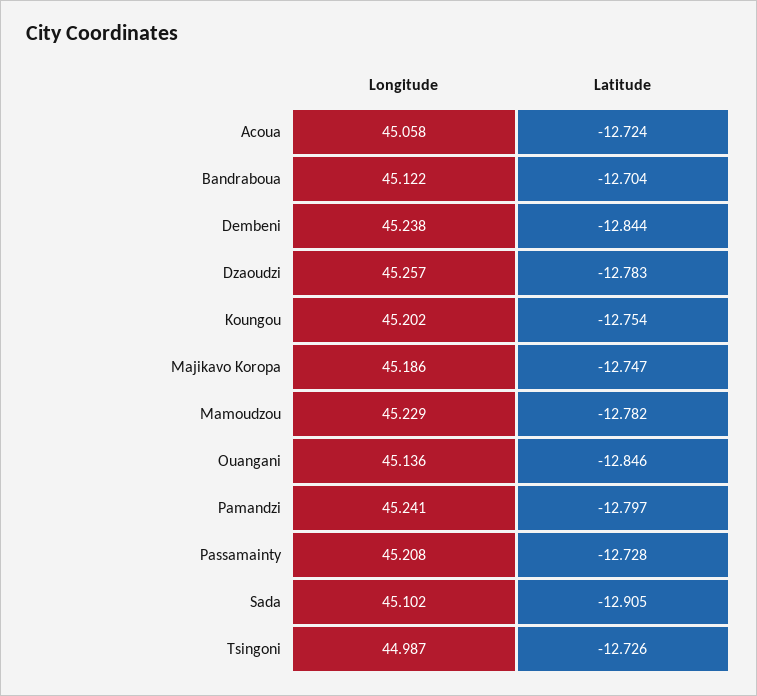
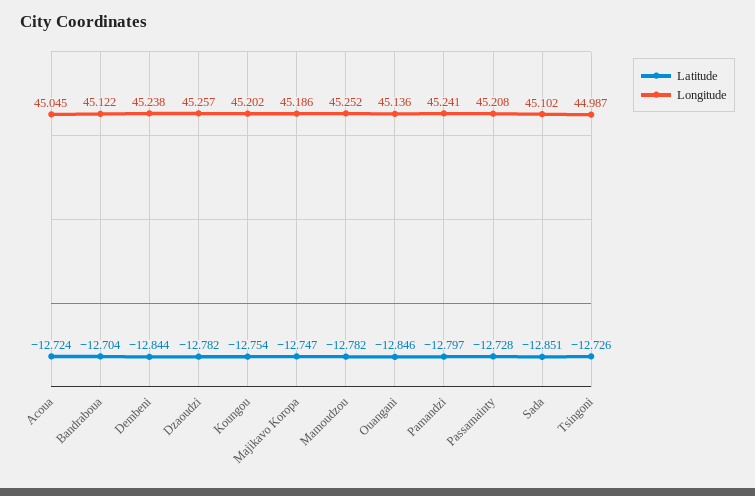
  {
    "Longitude": {
-     "Acoua": 45.058,
+     "Acoua": 45.045,
      "Bandraboua": 45.122,
      "Dembeni": 45.238,
      "Dzaoudzi": 45.257,
      "Koungou": 45.202,
      "Majikavo Koropa": 45.186,
-     "Mamoudzou": 45.229,
+     "Mamoudzou": 45.252,
      "Ouangani": 45.136,
      "Pamandzi": 45.241,
      "Passamainty": 45.208,
      "Sada": 45.102,
      "Tsingoni": 44.987
    },
    "Latitude": {
      "Acoua": -12.724,
      "Bandraboua": -12.704,
      "Dembeni": -12.844,
-     "Dzaoudzi": -12.783,
+     "Dzaoudzi": -12.782,
      "Koungou": -12.754,
      "Majikavo Koropa": -12.747,
      "Mamoudzou": -12.782,
      "Ouangani": -12.846,
      "Pamandzi": -12.797,
      "Passamainty": -12.728,
-     "Sada": -12.905,
+     "Sada": -12.851,
      "Tsingoni": -12.726
    }
  }

